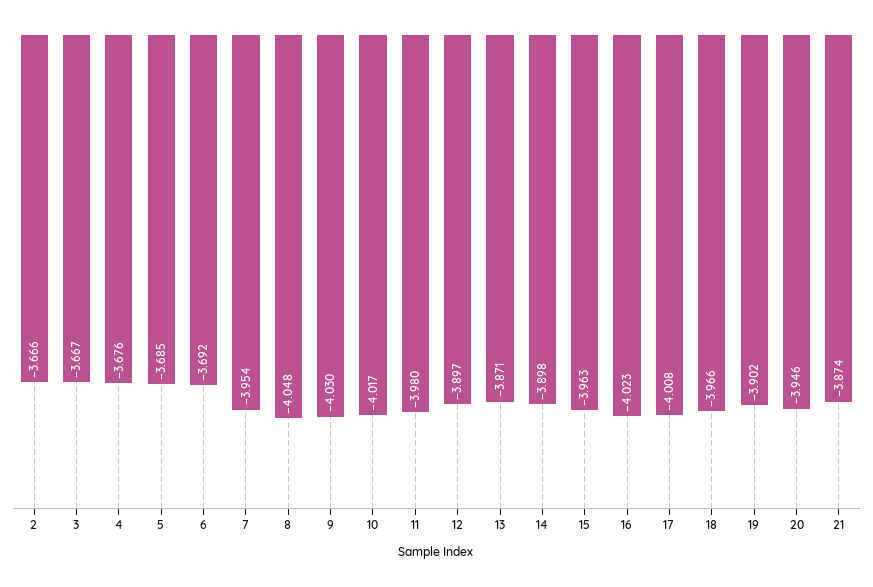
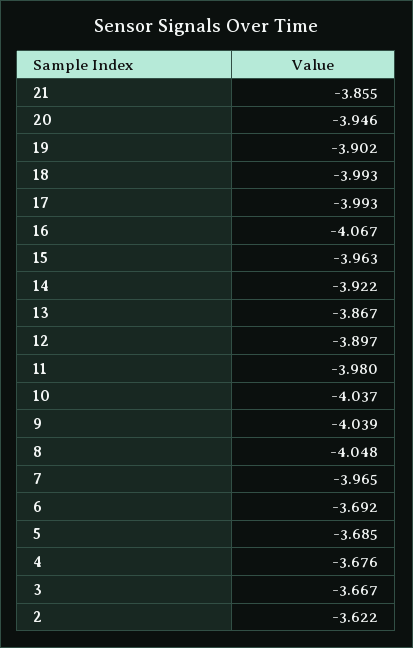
  {
-   "2": -3.666,
+   "2": -3.622,
    "3": -3.667,
    "4": -3.676,
    "5": -3.685,
    "6": -3.692,
-   "7": -3.954,
+   "7": -3.965,
    "8": -4.048,
-   "9": -4.03,
+   "9": -4.039,
-   "10": -4.017,
+   "10": -4.037,
    "11": -3.98,
    "12": -3.897,
-   "13": -3.871,
+   "13": -3.867,
-   "14": -3.898,
+   "14": -3.922,
    "15": -3.963,
-   "16": -4.023,
+   "16": -4.067,
-   "17": -4.008,
+   "17": -3.993,
-   "18": -3.966,
+   "18": -3.993,
    "19": -3.902,
    "20": -3.946,
-   "21": -3.874
+   "21": -3.855
  }

